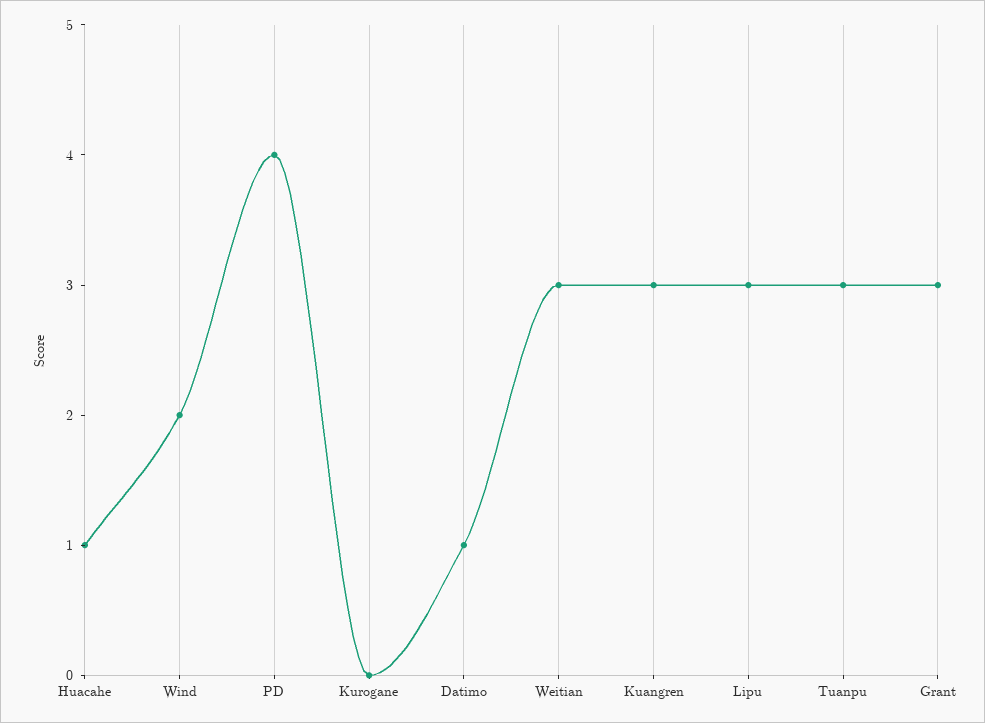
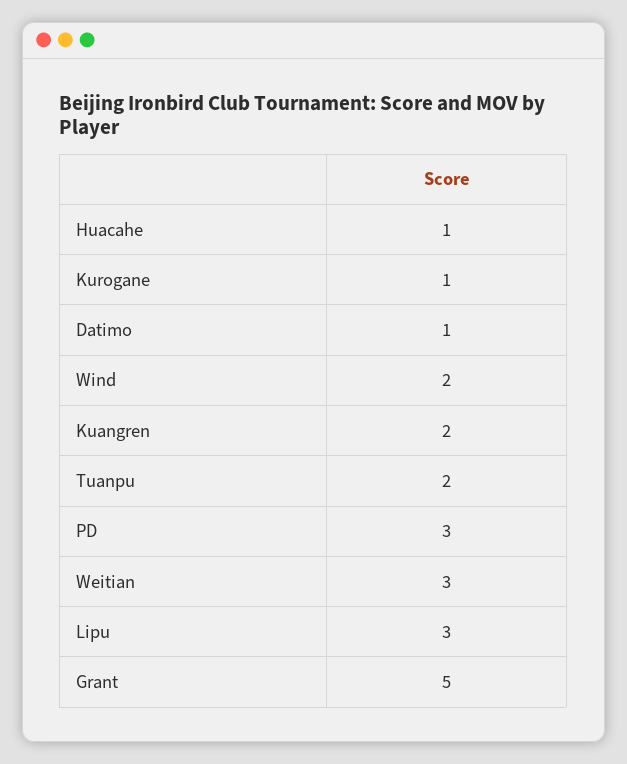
  {
    "Huacahe": 1,
    "Wind": 2,
-   "PD": 4,
+   "PD": 3,
-   "Kurogane": 0,
+   "Kurogane": 1,
    "Datimo": 1,
    "Weitian": 3,
-   "Kuangren": 3,
+   "Kuangren": 2,
    "Lipu": 3,
-   "Tuanpu": 3,
+   "Tuanpu": 2,
-   "Grant": 3
+   "Grant": 5
  }

